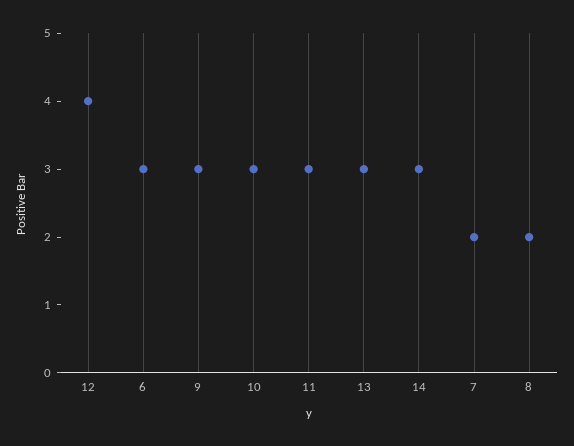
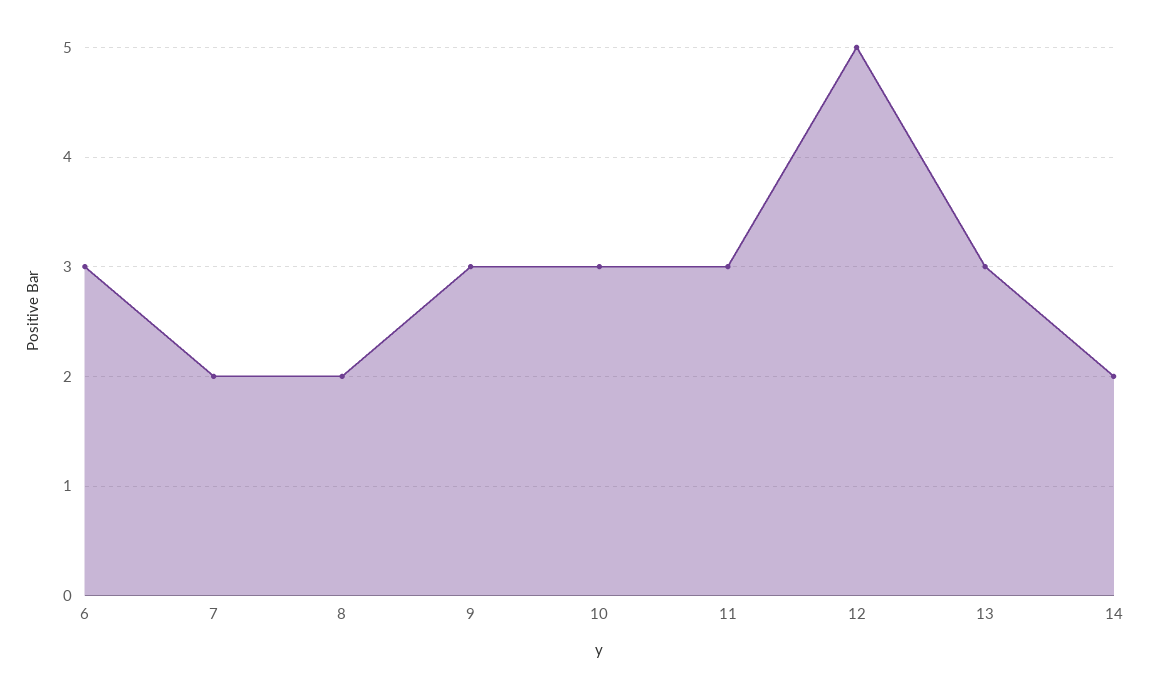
  {
-   "12": 4,
+   "12": 5,
    "6": 3,
    "9": 3,
    "10": 3,
    "11": 3,
    "13": 3,
-   "14": 3,
+   "14": 2,
    "7": 2,
    "8": 2
  }

